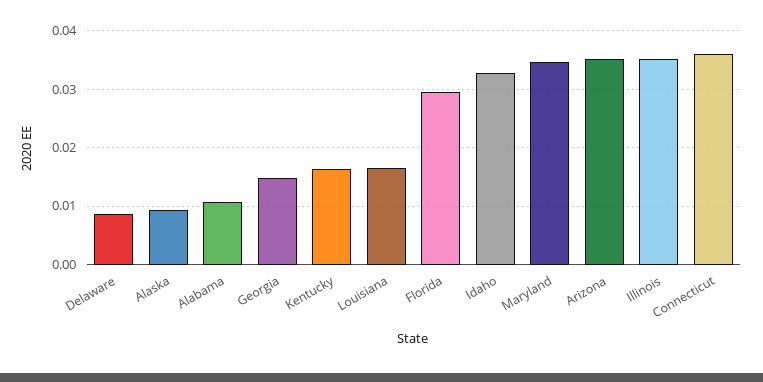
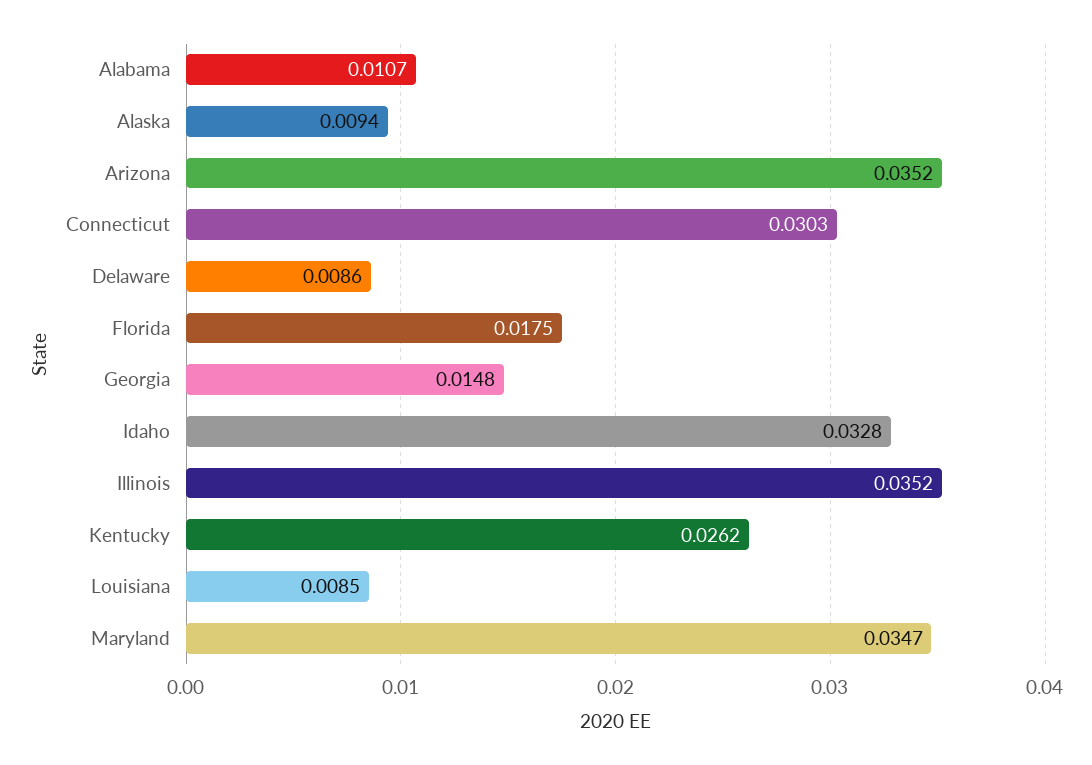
  {
    "Delaware": 0.0086,
    "Alaska": 0.0094,
    "Alabama": 0.0107,
    "Georgia": 0.0148,
-   "Kentucky": 0.016,
+   "Kentucky": 0.0262,
-   "Louisiana": 0.016,
+   "Louisiana": 0.0085,
-   "Florida": 0.03,
+   "Florida": 0.0175,
    "Idaho": 0.0328,
    "Maryland": 0.0347,
    "Arizona": 0.0352,
    "Illinois": 0.0352,
-   "Connecticut": 0.036
+   "Connecticut": 0.0303
  }

